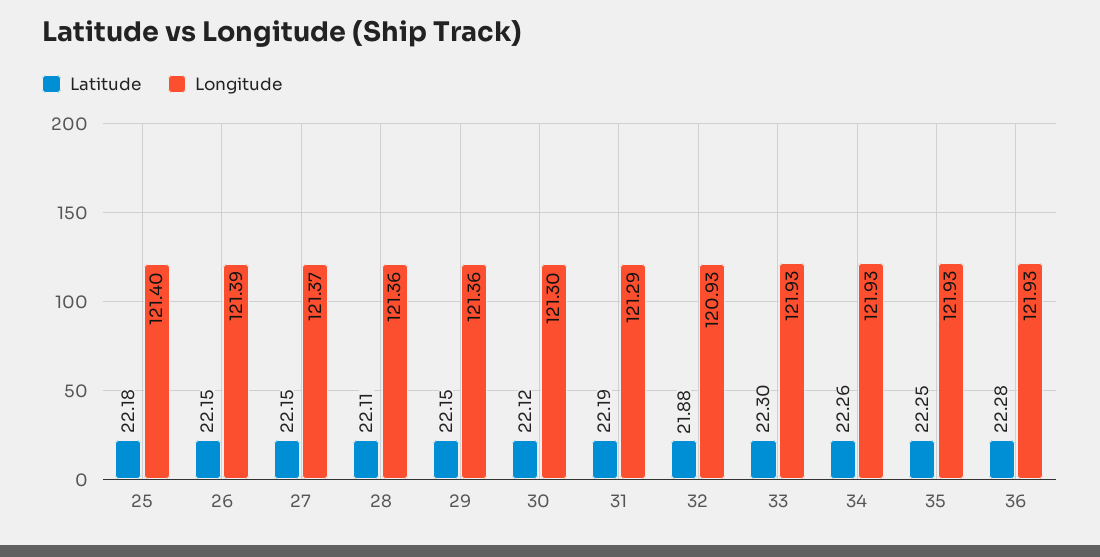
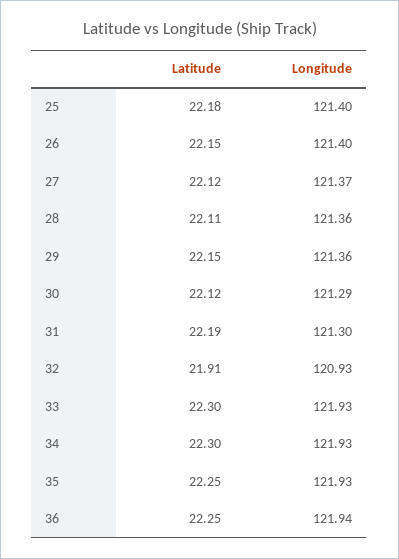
  {
    "Latitude": {
      "25": 22.18,
      "26": 22.15,
-     "27": 22.15,
+     "27": 22.12,
      "28": 22.11,
      "29": 22.15,
      "30": 22.12,
      "31": 22.19,
-     "32": 21.88,
+     "32": 21.91,
      "33": 22.3,
-     "34": 22.26,
+     "34": 22.3,
      "35": 22.25,
-     "36": 22.28
+     "36": 22.25
    },
    "Longitude": {
      "25": 121.4,
-     "26": 121.39,
+     "26": 121.4,
      "27": 121.37,
      "28": 121.36,
      "29": 121.36,
-     "30": 121.3,
+     "30": 121.29,
-     "31": 121.29,
+     "31": 121.3,
      "32": 120.93,
      "33": 121.93,
      "34": 121.93,
      "35": 121.93,
-     "36": 121.93
+     "36": 121.94
    }
  }

